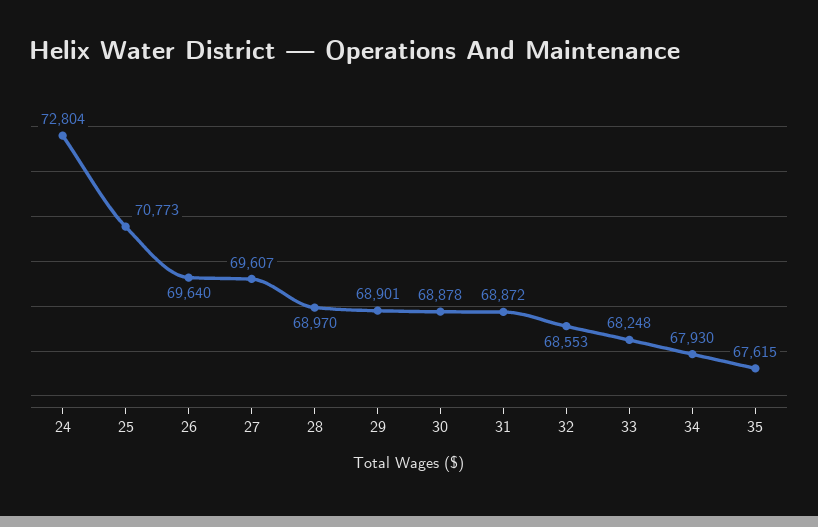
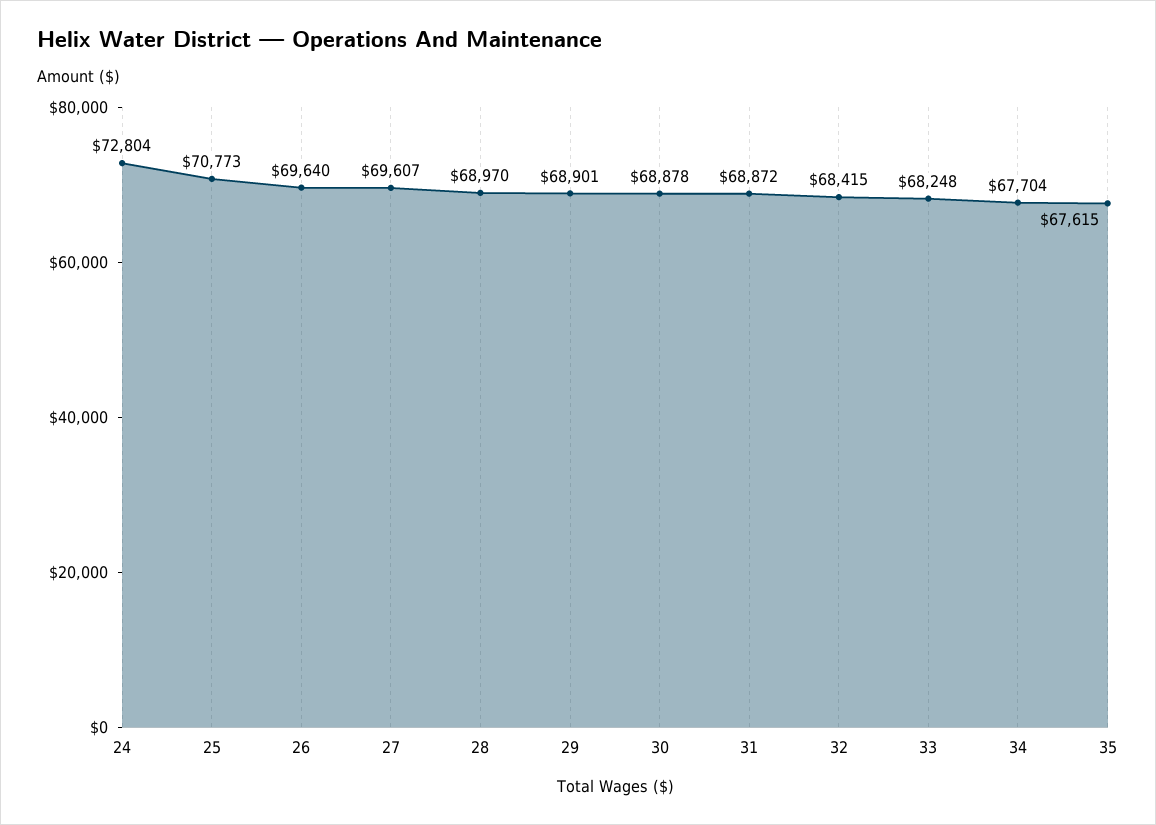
  {
    "24": 72804,
    "25": 70773,
    "26": 69640,
    "27": 69607,
    "28": 68970,
    "29": 68901,
    "30": 68878,
    "31": 68872,
-   "32": 68553,
+   "32": 68415,
    "33": 68248,
-   "34": 67930,
+   "34": 67704,
    "35": 67615
  }

